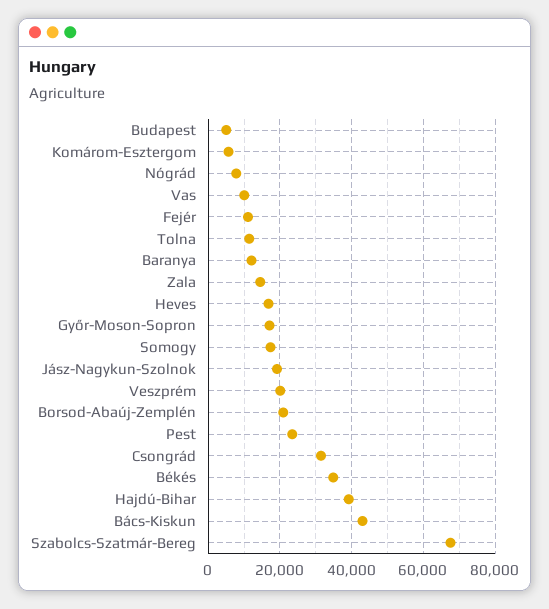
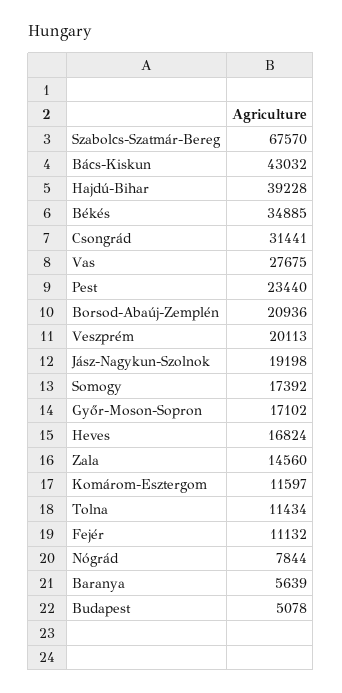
  {
    "Budapest": 5078,
-   "Komárom-Esztergom": 6000,
+   "Komárom-Esztergom": 11597,
    "Nógrád": 7844,
-   "Vas": 10000,
+   "Vas": 27675,
    "Fejér": 11132,
    "Tolna": 11434,
-   "Baranya": 12000,
+   "Baranya": 5639,
    "Zala": 14560,
    "Heves": 16824,
    "Győr-Moson-Sopron": 17102,
    "Somogy": 17392,
    "Jász-Nagykun-Szolnok": 19198,
    "Veszprém": 20113,
    "Borsod-Abaúj-Zemplén": 20936,
    "Pest": 23440,
    "Csongrád": 31441,
    "Békés": 34885,
    "Hajdú-Bihar": 39228,
    "Bács-Kiskun": 43032,
    "Szabolcs-Szatmár-Bereg": 67570
  }

